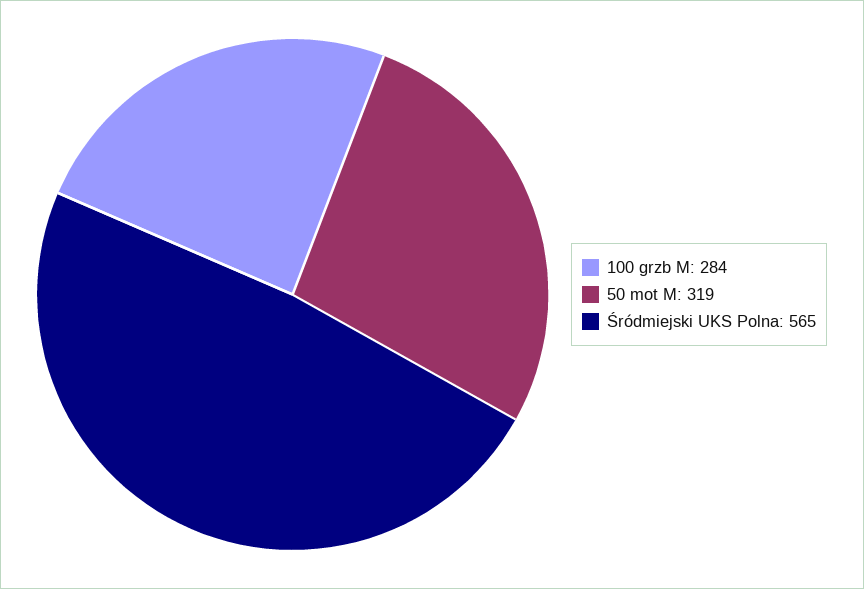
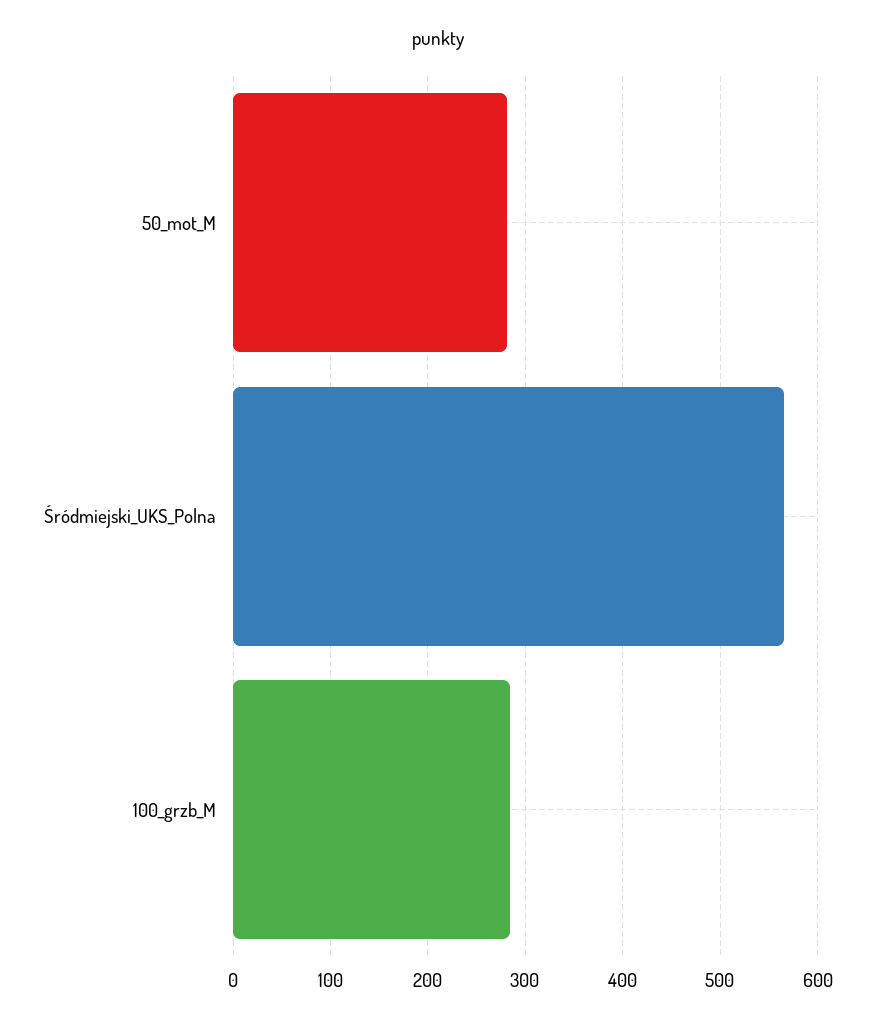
  {
    "100 grzb M": 284,
-   "50 mot M": 319,
+   "50 mot M": 280,
    "Śródmiejski UKS Polna": 565
  }

